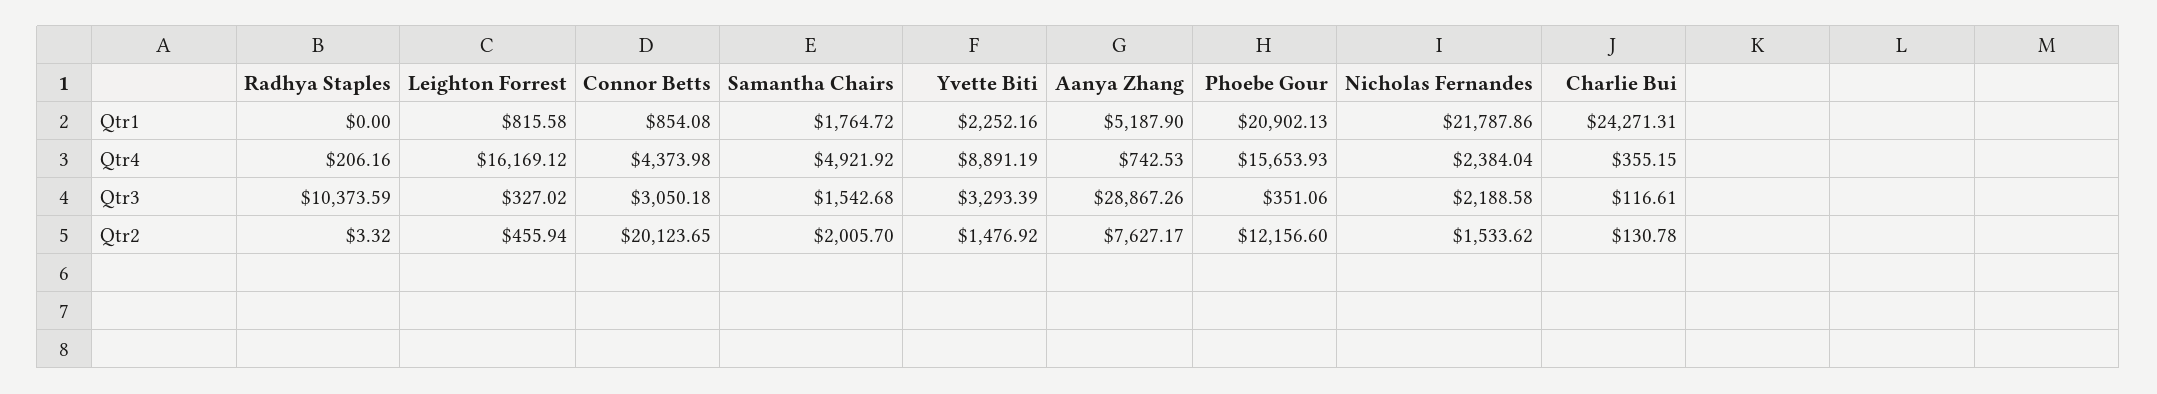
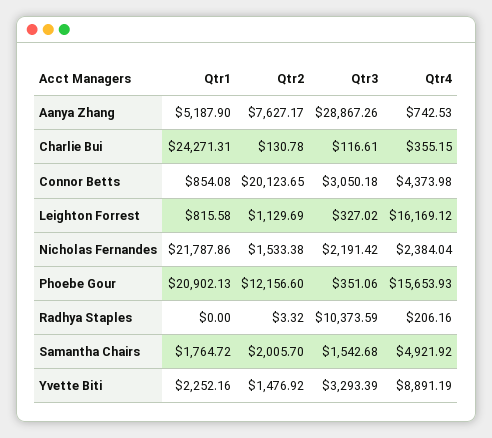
  {
    "Radhya Staples": {
      "Qtr1": 0,
      "Qtr4": 206.16,
      "Qtr3": 10373.59,
      "Qtr2": 3.32
    },
    "Leighton Forrest": {
      "Qtr1": 815.58,
      "Qtr4": 16169.12,
      "Qtr3": 327.02,
-     "Qtr2": 455.94
+     "Qtr2": 1129.69
    },
    "Connor Betts": {
      "Qtr1": 854.08,
      "Qtr4": 4373.98,
      "Qtr3": 3050.18,
      "Qtr2": 20123.65
    },
    "Samantha Chairs": {
      "Qtr1": 1764.72,
      "Qtr4": 4921.92,
      "Qtr3": 1542.68,
      "Qtr2": 2005.7
    },
    "Yvette Biti": {
      "Qtr1": 2252.16,
      "Qtr4": 8891.19,
      "Qtr3": 3293.39,
      "Qtr2": 1476.92
    },
    "Aanya Zhang": {
      "Qtr1": 5187.9,
      "Qtr4": 742.53,
      "Qtr3": 28867.26,
      "Qtr2": 7627.17
    },
    "Phoebe Gour": {
      "Qtr1": 20902.13,
      "Qtr4": 15653.93,
      "Qtr3": 351.06,
      "Qtr2": 12156.6
    },
    "Nicholas Fernandes": {
      "Qtr1": 21787.86,
      "Qtr4": 2384.04,
-     "Qtr3": 2188.58,
+     "Qtr3": 2191.42,
-     "Qtr2": 1533.62
+     "Qtr2": 1533.38
    },
    "Charlie Bui": {
      "Qtr1": 24271.31,
      "Qtr4": 355.15,
      "Qtr3": 116.61,
      "Qtr2": 130.78
    }
  }

